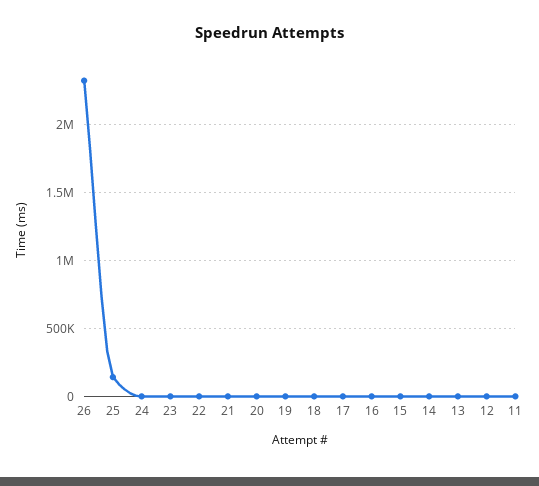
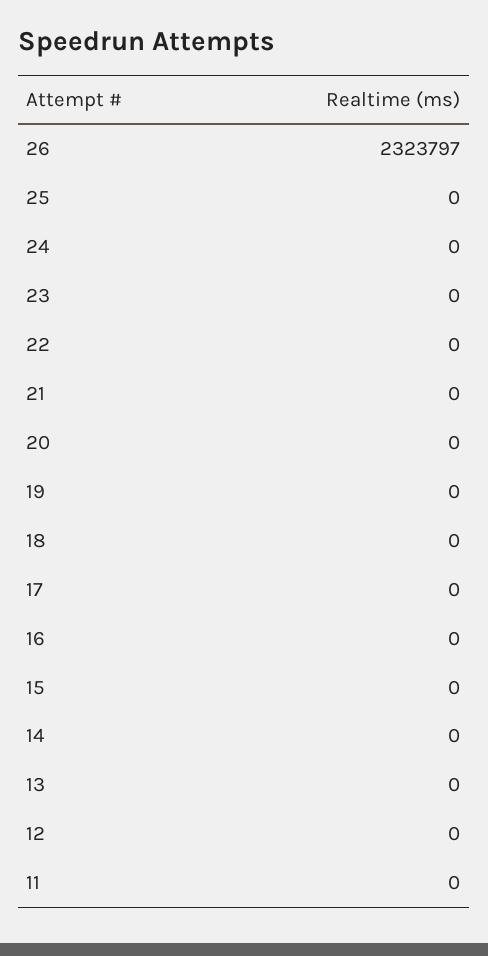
  {
    "26": 2323797,
-   "25": 150000,
+   "25": 0,
    "24": 0,
    "23": 0,
    "22": 0,
    "21": 0,
    "20": 0,
    "19": 0,
    "18": 0,
    "17": 0,
    "16": 0,
    "15": 0,
    "14": 0,
    "13": 0,
    "12": 0,
    "11": 0
  }

